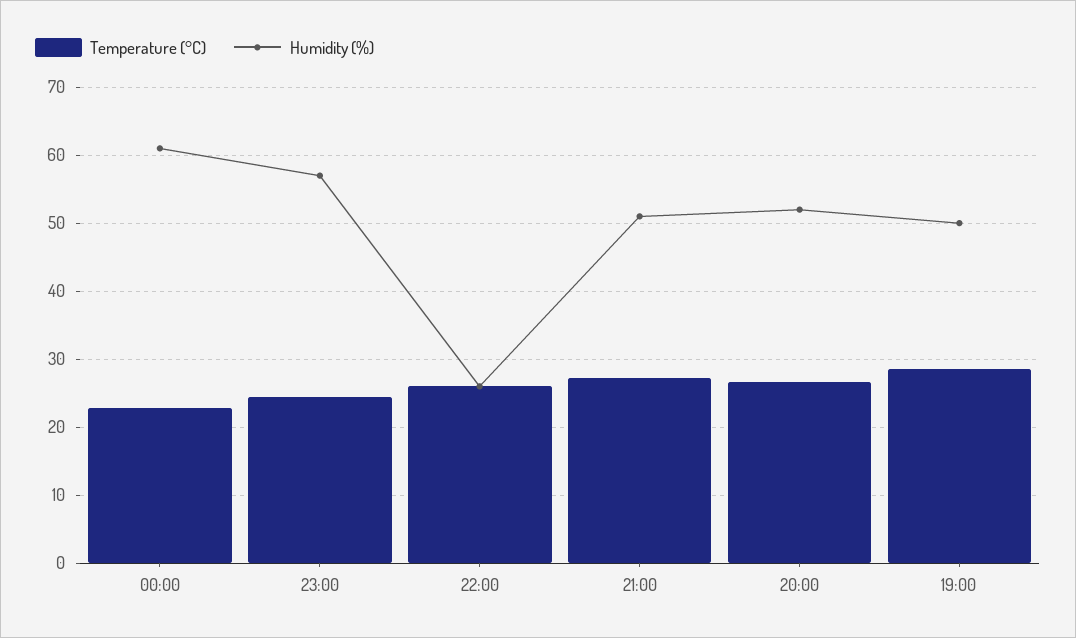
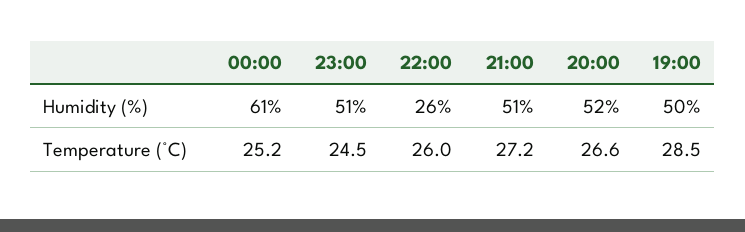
  {
    "Temperature (°C)": {
-     "00:00": 23,
+     "00:00": 25.2,
      "23:00": 24.5,
      "22:00": 26,
      "21:00": 27.2,
      "20:00": 26.6,
      "19:00": 28.5
    },
    "Humidity (%)": {
      "00:00": 61,
-     "23:00": 57,
+     "23:00": 51,
      "22:00": 26,
      "21:00": 51,
      "20:00": 52,
      "19:00": 50
    }
  }

